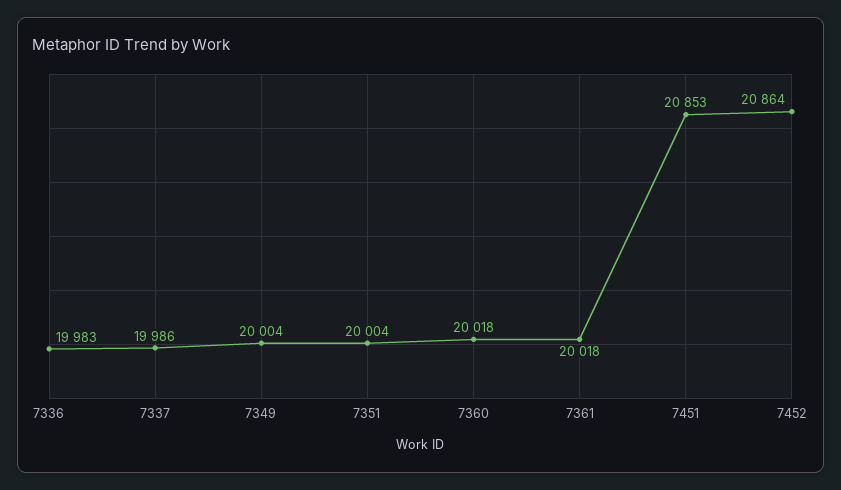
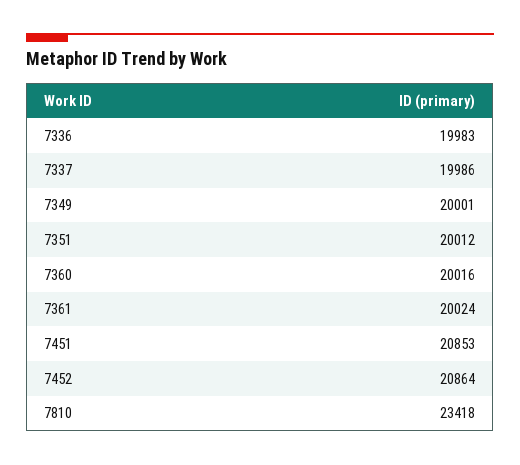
  {
    "7336": 19983,
    "7337": 19986,
-   "7349": 20004,
+   "7349": 20001,
-   "7351": 20004,
+   "7351": 20012,
-   "7360": 20018,
+   "7360": 20016,
-   "7361": 20018,
+   "7361": 20024,
    "7451": 20853,
-   "7452": 20864
+   "7452": 20864,
+   "7810": 23418
  }

